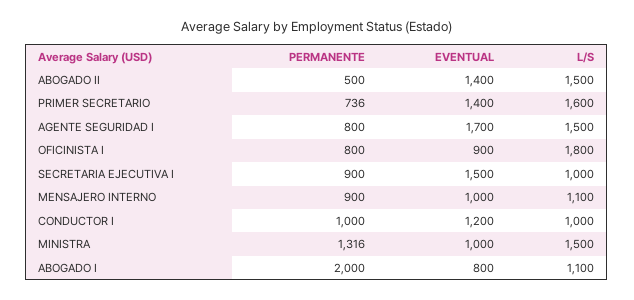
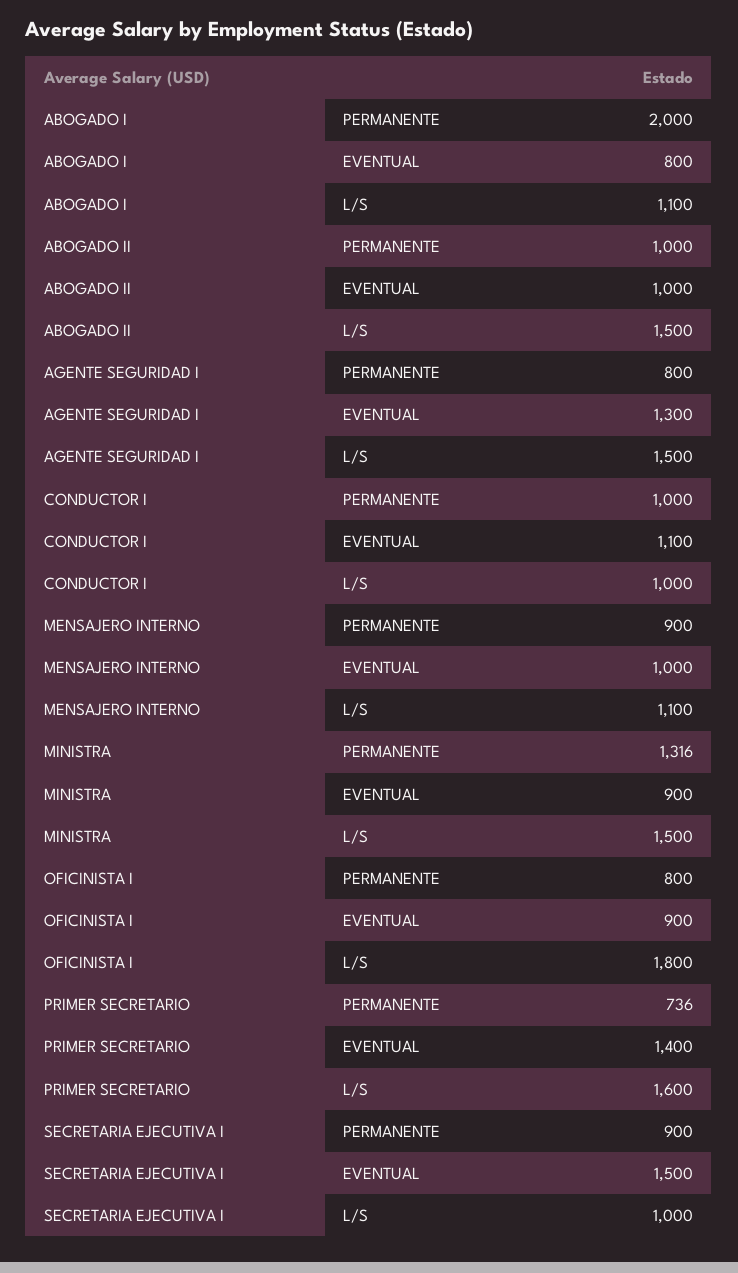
  {
    "PERMANENTE": {
-     "ABOGADO II": 500,
+     "ABOGADO II": 1000,
      "PRIMER SECRETARIO": 736,
      "AGENTE SEGURIDAD I": 800,
      "OFICINISTA I": 800,
      "SECRETARIA EJECUTIVA I": 900,
      "MENSAJERO INTERNO": 900,
      "CONDUCTOR I": 1000,
      "MINISTRA": 1316,
      "ABOGADO I": 2000
    },
    "EVENTUAL": {
-     "ABOGADO II": 1400,
+     "ABOGADO II": 1000,
      "PRIMER SECRETARIO": 1400,
-     "AGENTE SEGURIDAD I": 1700,
+     "AGENTE SEGURIDAD I": 1300,
      "OFICINISTA I": 900,
      "SECRETARIA EJECUTIVA I": 1500,
      "MENSAJERO INTERNO": 1000,
-     "CONDUCTOR I": 1200,
+     "CONDUCTOR I": 1100,
-     "MINISTRA": 1000,
+     "MINISTRA": 900,
      "ABOGADO I": 800
    },
    "L/S": {
      "ABOGADO II": 1500,
      "PRIMER SECRETARIO": 1600,
      "AGENTE SEGURIDAD I": 1500,
      "OFICINISTA I": 1800,
      "SECRETARIA EJECUTIVA I": 1000,
      "MENSAJERO INTERNO": 1100,
      "CONDUCTOR I": 1000,
      "MINISTRA": 1500,
      "ABOGADO I": 1100
    }
  }

